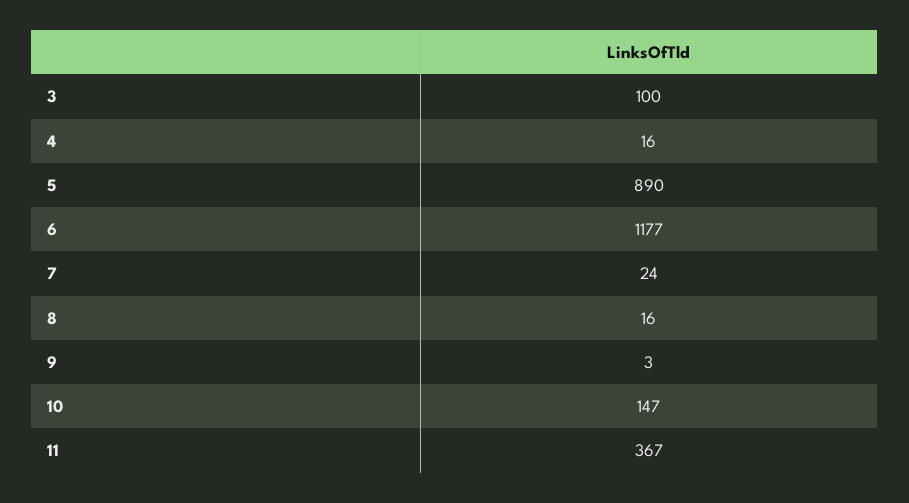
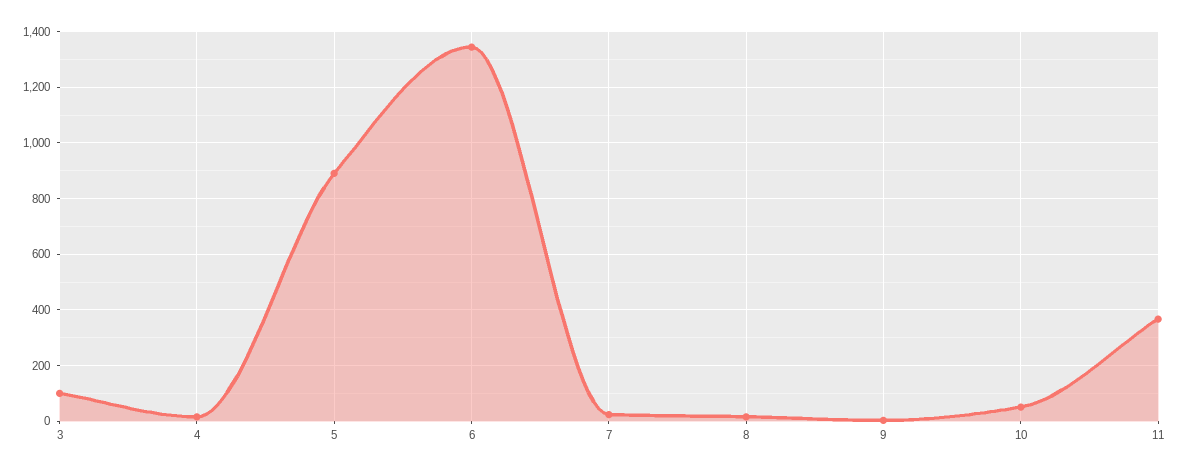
  {
    "3": 100,
    "4": 16,
    "5": 890,
-   "6": 1177,
+   "6": 1350,
    "7": 24,
    "8": 16,
    "9": 3,
-   "10": 147,
+   "10": 50,
    "11": 367
  }

